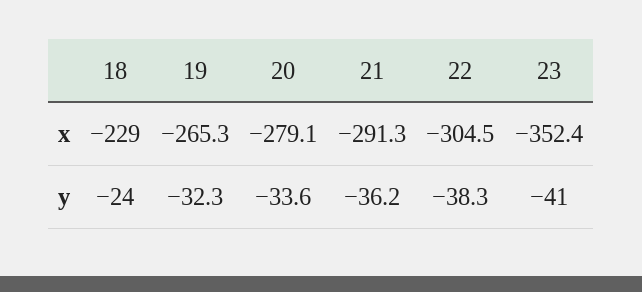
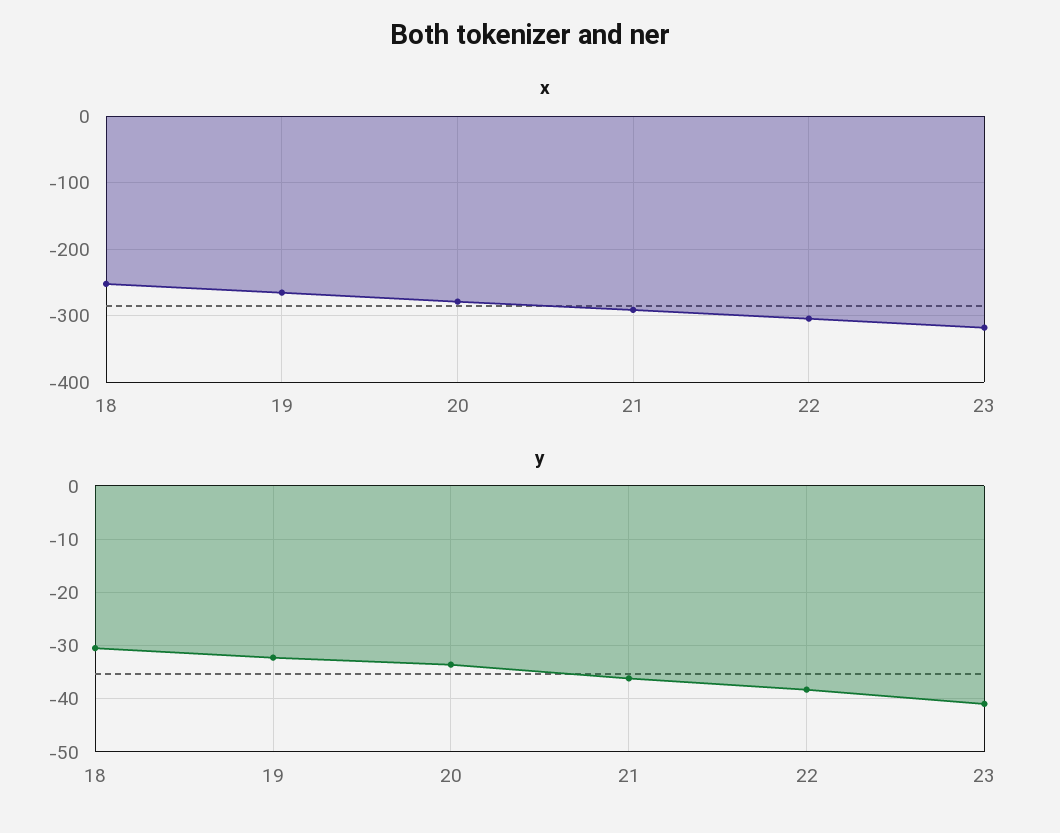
  {
    "x": {
-     "18": -229,
+     "18": -250,
      "19": -265.3,
      "20": -279.1,
      "21": -291.3,
      "22": -304.5,
-     "23": -352.4
+     "23": -320
    },
    "y": {
-     "18": -24,
+     "18": -30,
      "19": -32.3,
      "20": -33.6,
      "21": -36.2,
      "22": -38.3,
      "23": -41
    }
  }

